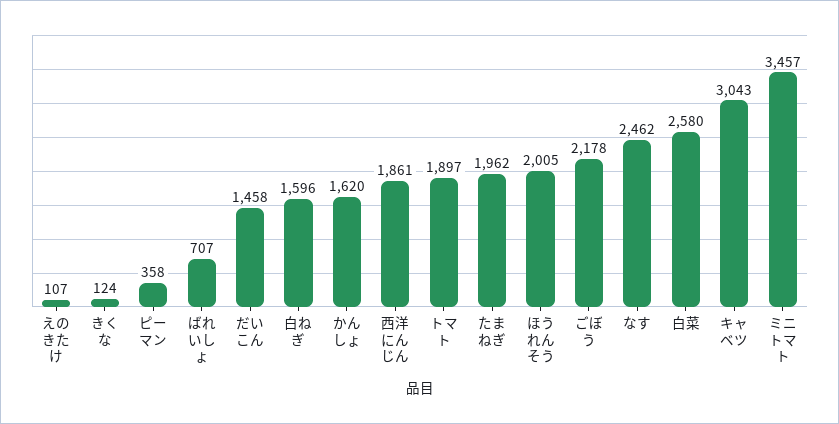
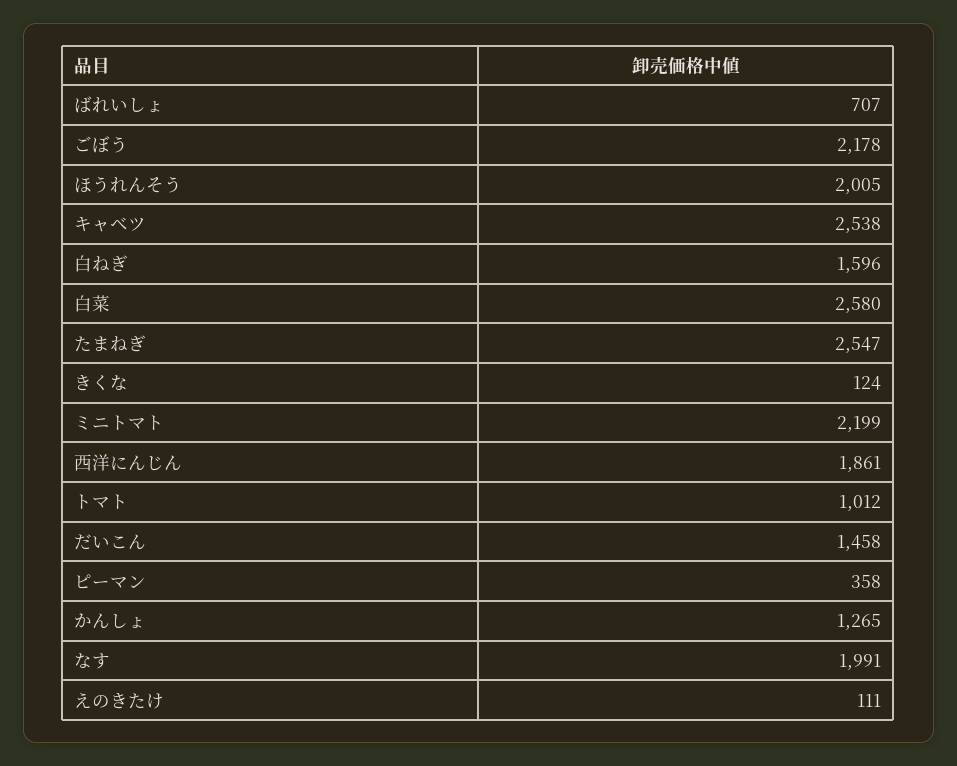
  {
-   "えのきたけ": 107,
+   "えのきたけ": 111,
    "きくな": 124,
    "ピーマン": 358,
    "ばれいしょ": 707,
    "だいこん": 1458,
    "白ねぎ": 1596,
-   "かんしょ": 1620,
+   "かんしょ": 1265,
    "西洋にんじん": 1861,
-   "トマト": 1897,
+   "トマト": 1012,
-   "たまねぎ": 1962,
+   "たまねぎ": 2547,
    "ほうれんそう": 2005,
    "ごぼう": 2178,
-   "なす": 2462,
+   "なす": 1991,
    "白菜": 2580,
-   "キャベツ": 3043,
+   "キャベツ": 2538,
-   "ミニトマト": 3457
+   "ミニトマト": 2199
  }

